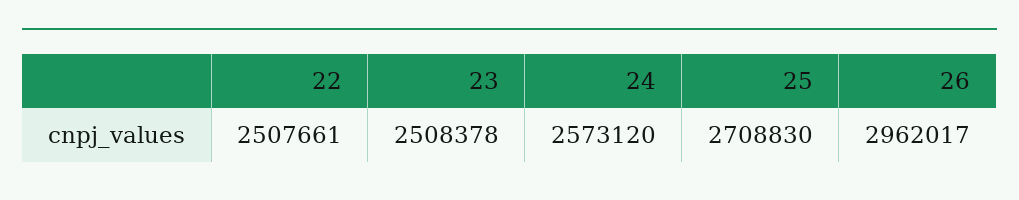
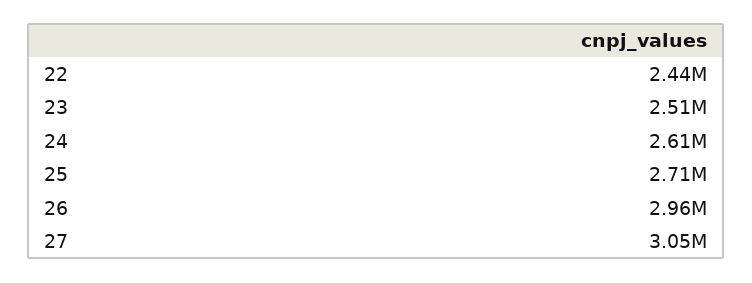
  {
-   "22": 2507661,
+   "22": 2440000,
    "23": 2508378,
-   "24": 2573120,
+   "24": 2610000,
    "25": 2708830,
-   "26": 2962017
+   "26": 2962017,
+   "27": 3050000
  }

